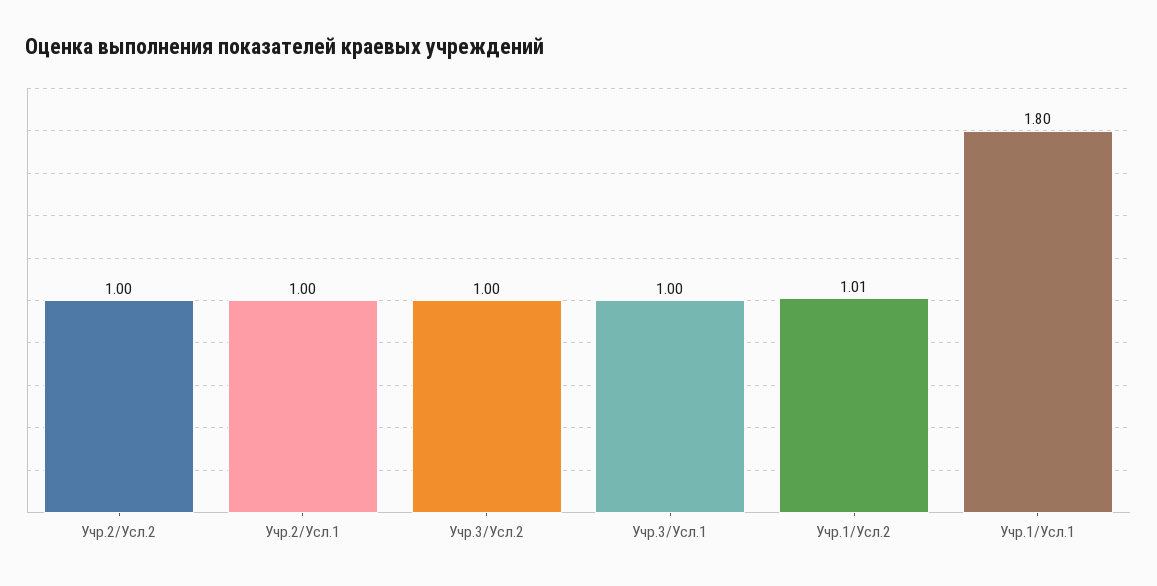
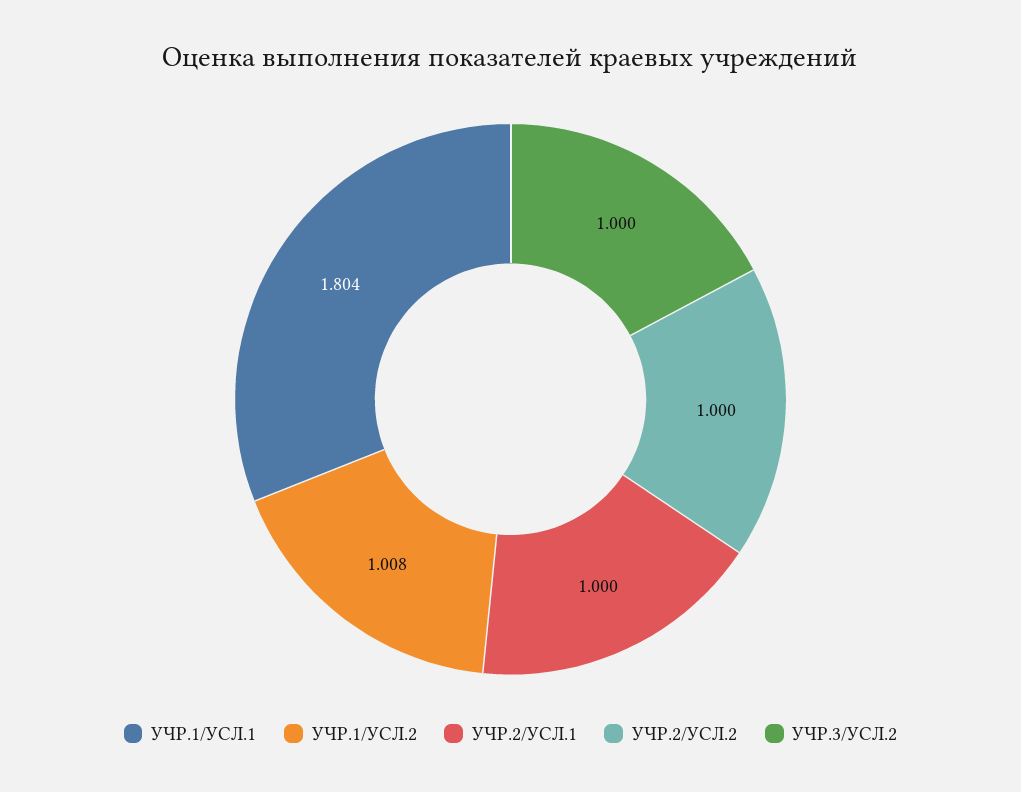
  {
    "Учр.2/Усл.2": 1,
    "Учр.2/Усл.1": 1,
    "Учр.3/Усл.2": 1,
-   "Учр.3/Усл.1": 1,
    "Учр.1/Усл.2": 1.008,
    "Учр.1/Усл.1": 1.804
  }

